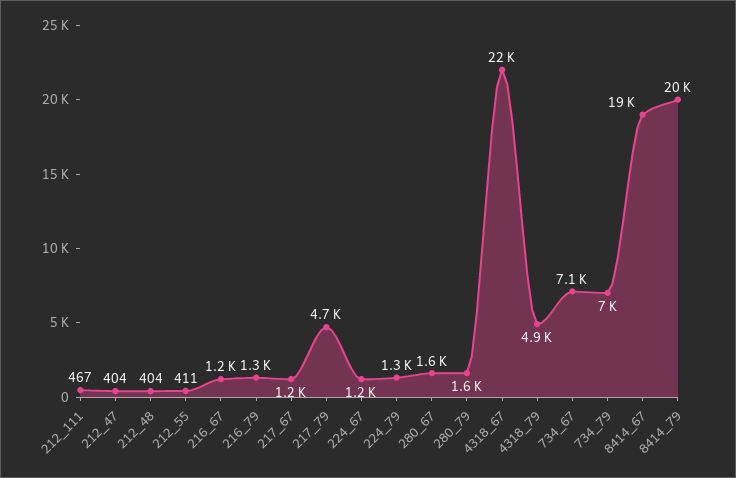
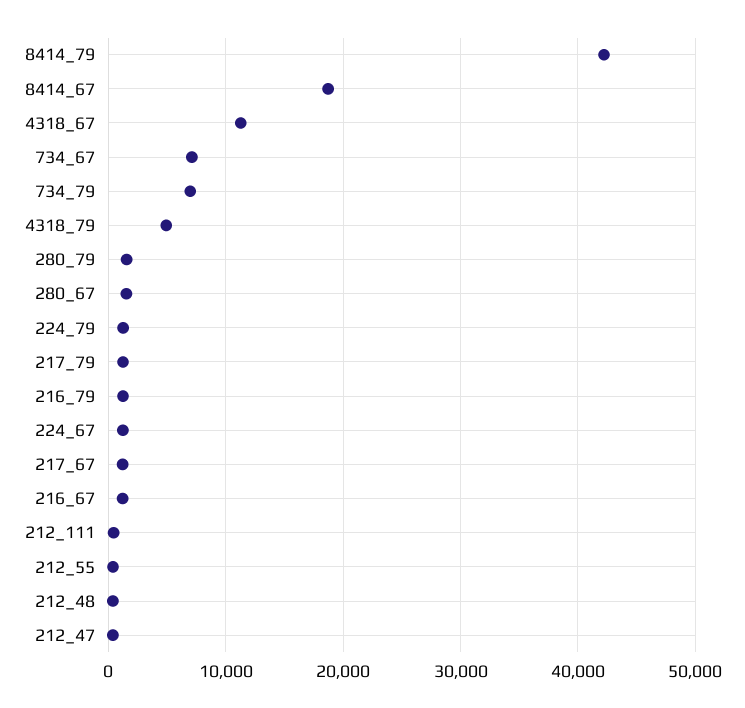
  {
    "212_111": 467,
    "212_47": 404,
    "212_48": 404,
    "212_55": 411,
    "216_67": 1200,
    "216_79": 1300,
    "217_67": 1200,
-   "217_79": 4700,
+   "217_79": 1000,
    "224_67": 1200,
    "224_79": 1300,
    "280_67": 1600,
    "280_79": 1600,
-   "4318_67": 22000,
+   "4318_67": 11000,
    "4318_79": 4900,
    "734_67": 7100,
    "734_79": 7000,
    "8414_67": 19000,
-   "8414_79": 20000
+   "8414_79": 42000
  }

